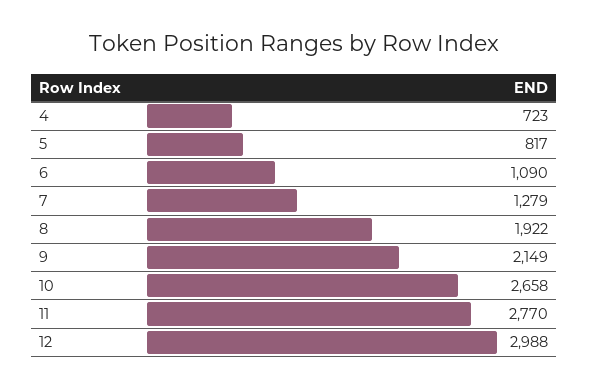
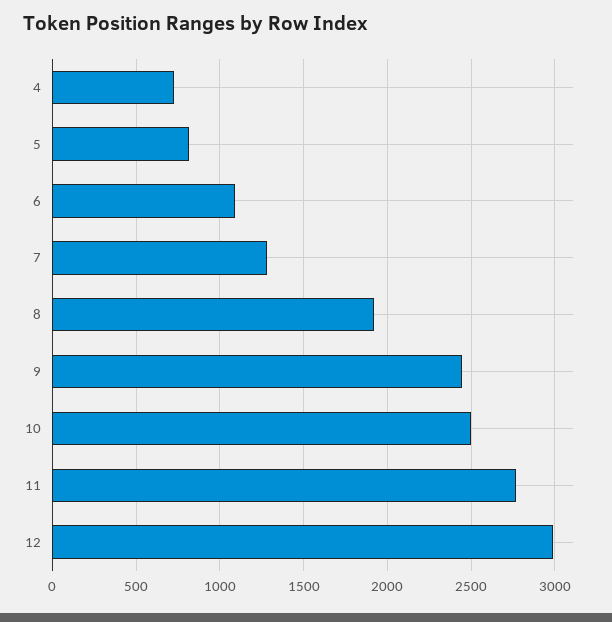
  {
    "4": 723,
    "5": 817,
    "6": 1090,
    "7": 1279,
    "8": 1922,
-   "9": 2149,
+   "9": 2450,
-   "10": 2658,
+   "10": 2500,
    "11": 2770,
    "12": 2988
  }

